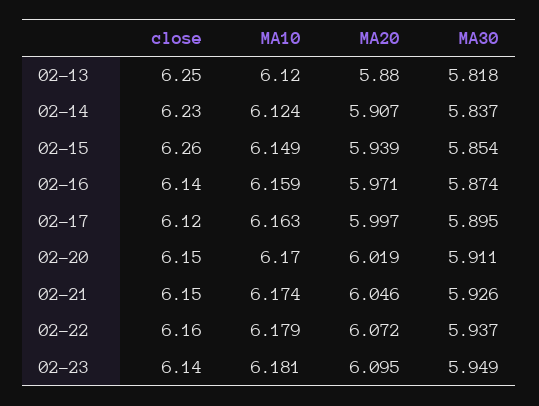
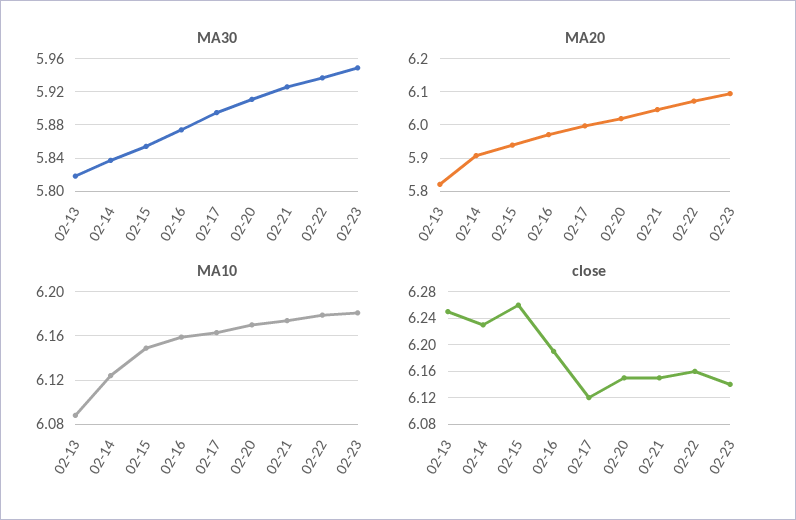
  {
    "close": {
      "02-13": 6.25,
      "02-14": 6.23,
      "02-15": 6.26,
-     "02-16": 6.14,
+     "02-16": 6.19,
      "02-17": 6.12,
      "02-20": 6.15,
      "02-21": 6.15,
      "02-22": 6.16,
      "02-23": 6.14
    },
    "MA10": {
-     "02-13": 6.12,
+     "02-13": 6.09,
      "02-14": 6.124,
      "02-15": 6.149,
      "02-16": 6.159,
      "02-17": 6.163,
      "02-20": 6.17,
      "02-21": 6.174,
      "02-22": 6.179,
      "02-23": 6.181
    },
    "MA20": {
-     "02-13": 5.88,
+     "02-13": 5.82,
      "02-14": 5.907,
      "02-15": 5.939,
      "02-16": 5.971,
      "02-17": 5.997,
      "02-20": 6.019,
      "02-21": 6.046,
      "02-22": 6.072,
      "02-23": 6.095
    },
    "MA30": {
      "02-13": 5.818,
      "02-14": 5.837,
      "02-15": 5.854,
      "02-16": 5.874,
      "02-17": 5.895,
      "02-20": 5.911,
      "02-21": 5.926,
      "02-22": 5.937,
      "02-23": 5.949
    }
  }

